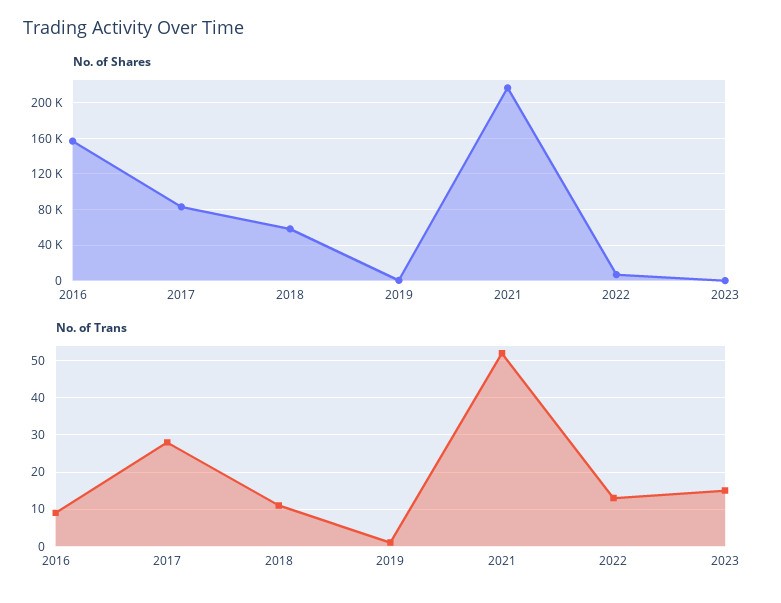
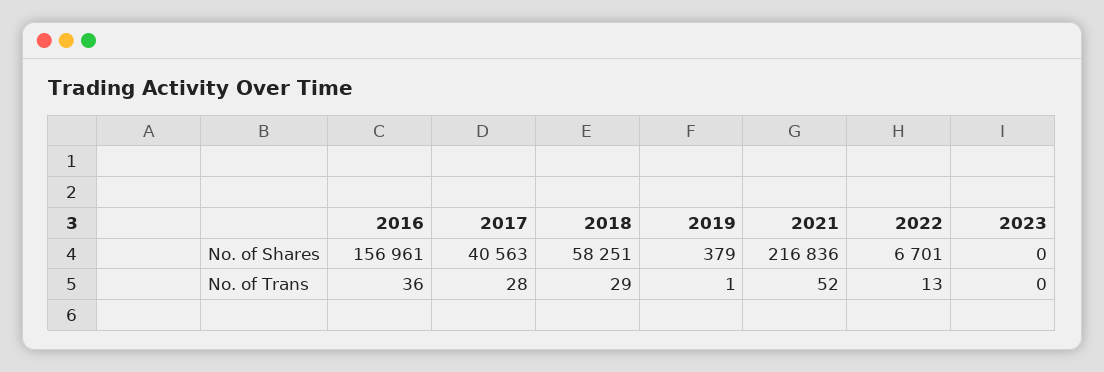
  {
    "No. of Shares": {
      "2016": 156961,
-     "2017": 80000,
+     "2017": 40563,
      "2018": 58251,
      "2019": 379,
      "2021": 216836,
      "2022": 6701,
      "2023": 0
    },
    "No. of Trans": {
-     "2016": 10,
+     "2016": 36,
      "2017": 28,
-     "2018": 10,
+     "2018": 29,
      "2019": 1,
      "2021": 52,
      "2022": 13,
-     "2023": 15
+     "2023": 0
    }
  }

